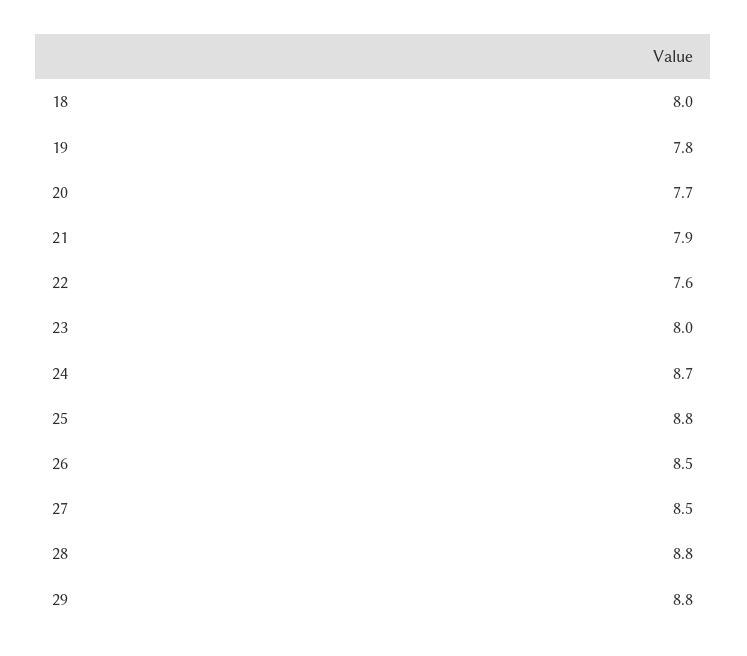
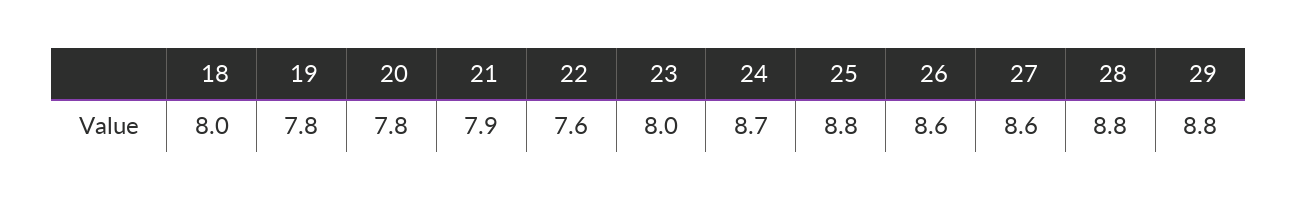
  {
    "18": 8,
    "19": 7.8,
-   "20": 7.7,
+   "20": 7.8,
    "21": 7.9,
    "22": 7.6,
    "23": 8,
    "24": 8.7,
    "25": 8.8,
-   "26": 8.5,
+   "26": 8.6,
-   "27": 8.5,
+   "27": 8.6,
    "28": 8.8,
    "29": 8.8
  }

